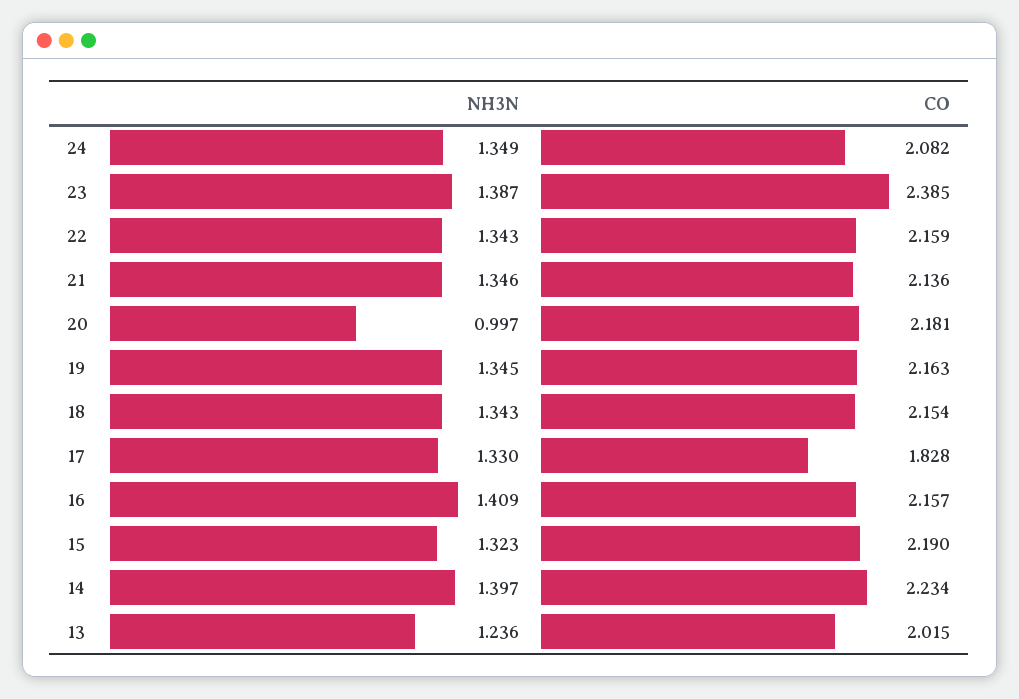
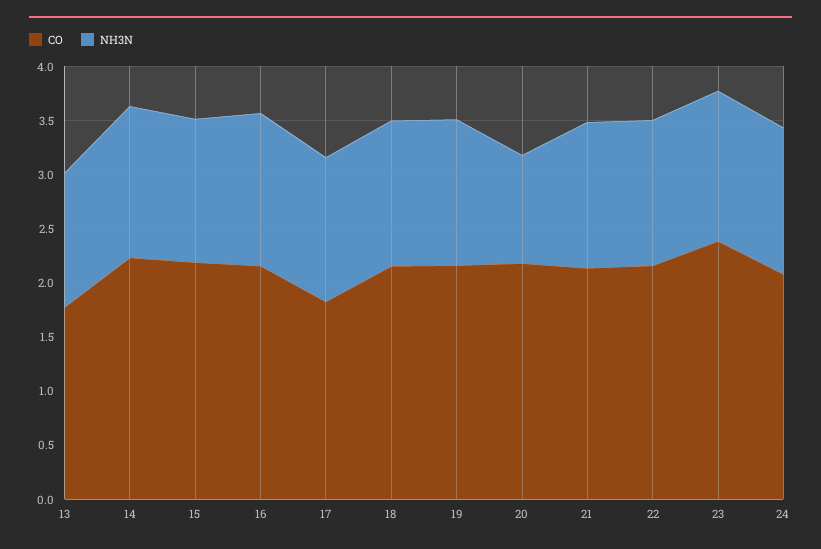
  {
    "NH3N": {
      "24": 1.349,
      "23": 1.387,
      "22": 1.343,
      "21": 1.346,
      "20": 0.997,
      "19": 1.345,
      "18": 1.343,
      "17": 1.33,
      "16": 1.409,
      "15": 1.323,
      "14": 1.397,
      "13": 1.236
    },
    "CO": {
      "24": 2.082,
      "23": 2.385,
      "22": 2.159,
      "21": 2.136,
      "20": 2.181,
      "19": 2.163,
      "18": 2.154,
      "17": 1.828,
      "16": 2.157,
      "15": 2.19,
      "14": 2.234,
-     "13": 2.015
+     "13": 1.8
    }
  }

